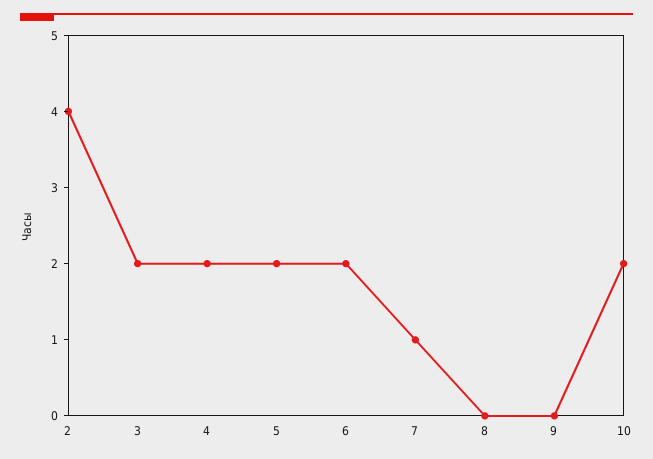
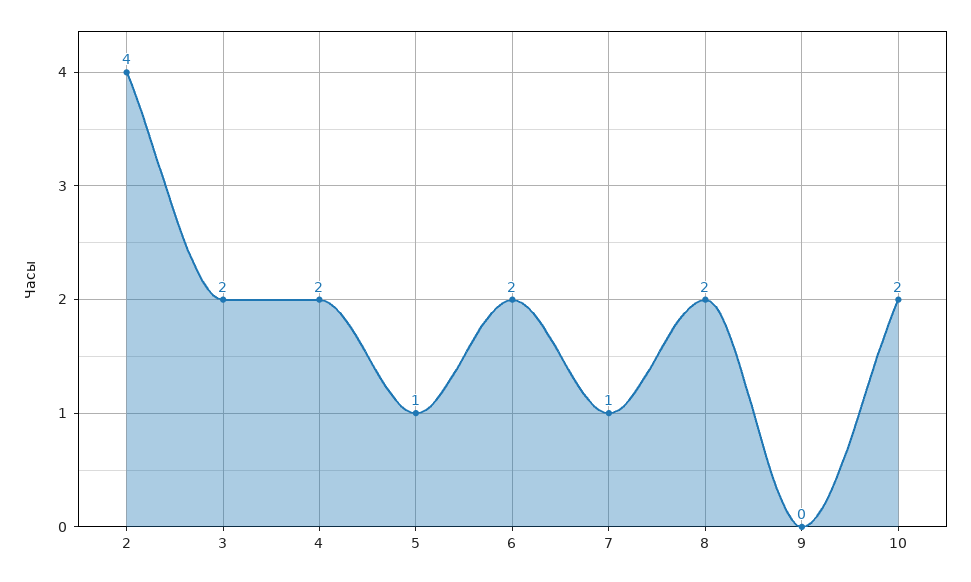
  {
    "2": 4,
    "3": 2,
    "4": 2,
-   "5": 2,
+   "5": 1,
    "6": 2,
    "7": 1,
-   "8": 0,
+   "8": 2,
    "9": 0,
    "10": 2
  }

